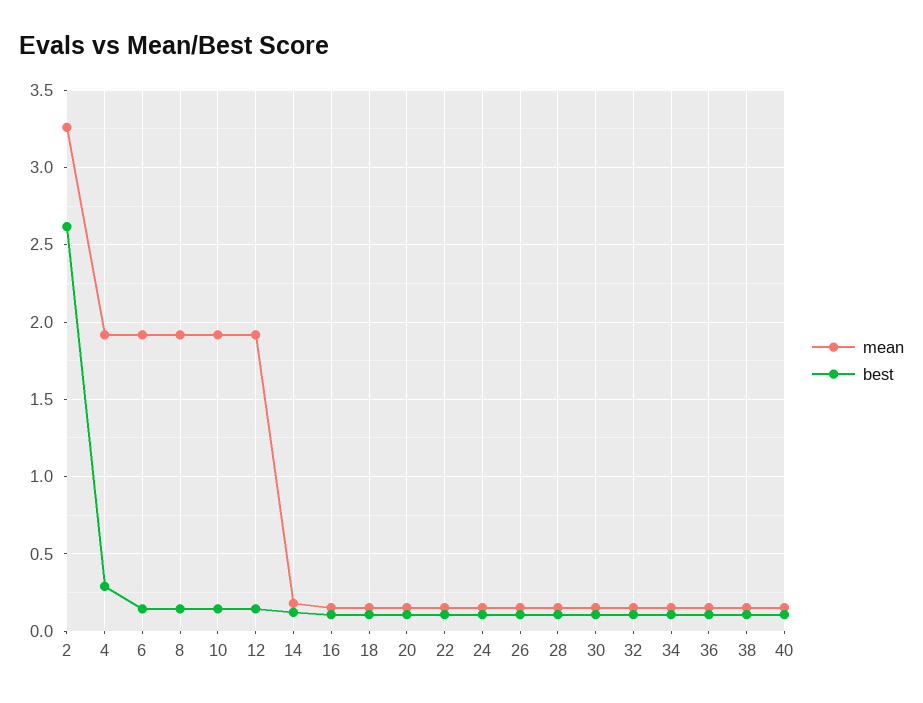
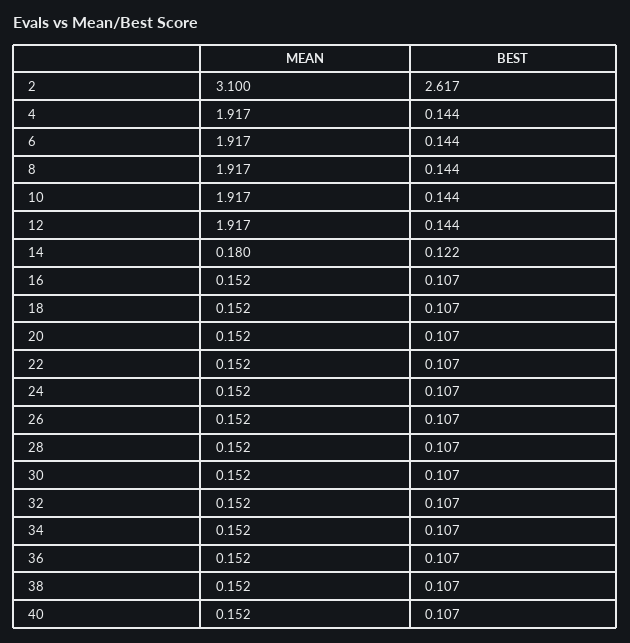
  {
    "mean": {
-     "2": 3.25,
+     "2": 3.1,
      "4": 1.917,
      "6": 1.917,
      "8": 1.917,
      "10": 1.917,
      "12": 1.917,
      "14": 0.18,
      "16": 0.152,
      "18": 0.152,
      "20": 0.152,
      "22": 0.152,
      "24": 0.152,
      "26": 0.152,
      "28": 0.152,
      "30": 0.152,
      "32": 0.152,
      "34": 0.152,
      "36": 0.152,
      "38": 0.152,
      "40": 0.152
    },
    "best": {
      "2": 2.617,
-     "4": 0.3,
+     "4": 0.144,
      "6": 0.144,
      "8": 0.144,
      "10": 0.144,
      "12": 0.144,
      "14": 0.122,
      "16": 0.107,
      "18": 0.107,
      "20": 0.107,
      "22": 0.107,
      "24": 0.107,
      "26": 0.107,
      "28": 0.107,
      "30": 0.107,
      "32": 0.107,
      "34": 0.107,
      "36": 0.107,
      "38": 0.107,
      "40": 0.107
    }
  }

